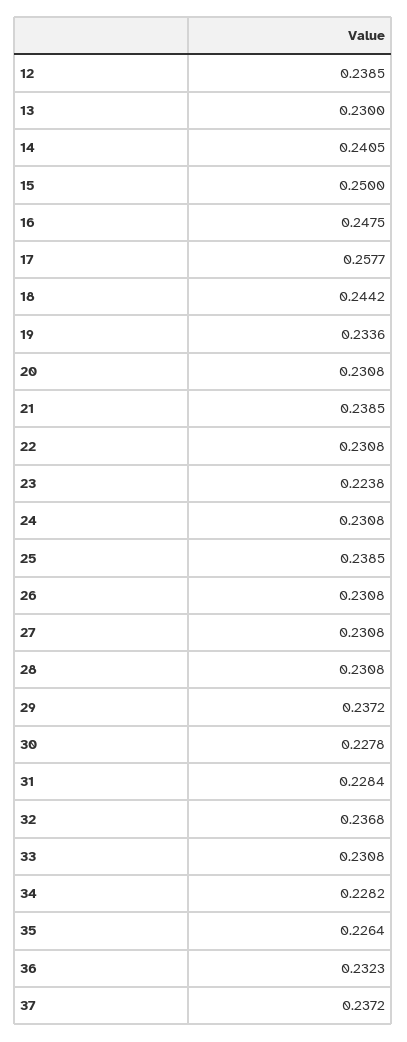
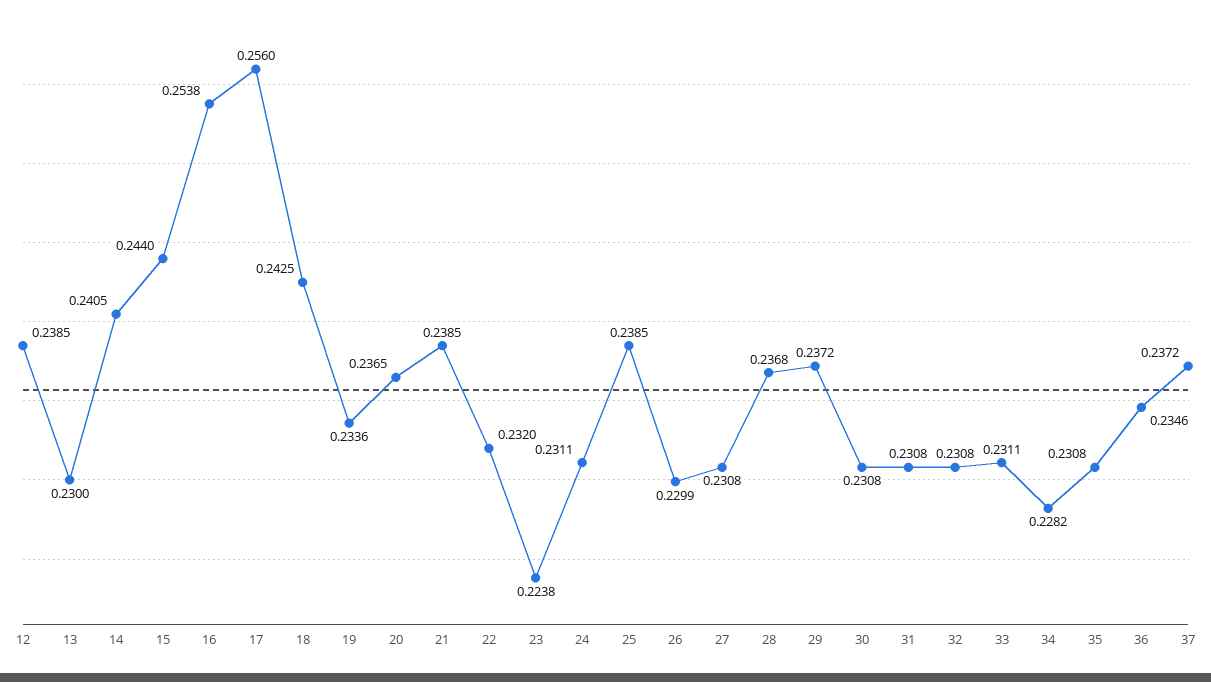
  {
    "12": 0.2385,
    "13": 0.23,
    "14": 0.2405,
-   "15": 0.25,
+   "15": 0.244,
-   "16": 0.2475,
+   "16": 0.2538,
-   "17": 0.2577,
+   "17": 0.256,
-   "18": 0.2442,
+   "18": 0.2425,
    "19": 0.2336,
-   "20": 0.2308,
+   "20": 0.2365,
    "21": 0.2385,
-   "22": 0.2308,
+   "22": 0.232,
    "23": 0.2238,
-   "24": 0.2308,
+   "24": 0.2311,
    "25": 0.2385,
-   "26": 0.2308,
+   "26": 0.2299,
    "27": 0.2308,
-   "28": 0.2308,
+   "28": 0.2368,
    "29": 0.2372,
-   "30": 0.2278,
+   "30": 0.2308,
-   "31": 0.2284,
+   "31": 0.2308,
-   "32": 0.2368,
+   "32": 0.2308,
-   "33": 0.2308,
+   "33": 0.2311,
    "34": 0.2282,
-   "35": 0.2264,
+   "35": 0.2308,
-   "36": 0.2323,
+   "36": 0.2346,
    "37": 0.2372
  }

